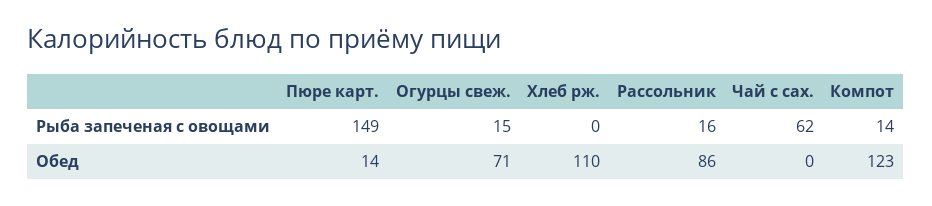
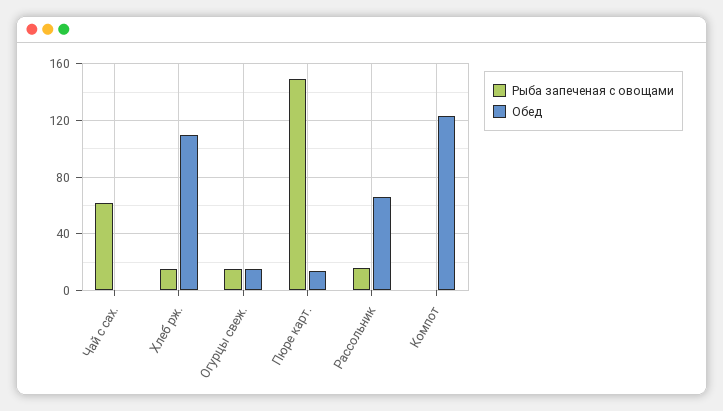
  {
    "Рыба запеченая с овощами": {
      "Пюре карт.": 149,
      "Огурцы свеж.": 15,
-     "Хлеб рж.": 0,
+     "Хлеб рж.": 15,
      "Рассольник": 16,
      "Чай с сах.": 62,
-     "Компот": 14
+     "Компот": 0
    },
    "Обед": {
      "Пюре карт.": 14,
-     "Огурцы свеж.": 71,
+     "Огурцы свеж.": 15,
      "Хлеб рж.": 110,
-     "Рассольник": 86,
+     "Рассольник": 65,
      "Чай с сах.": 0,
      "Компот": 123
    }
  }

